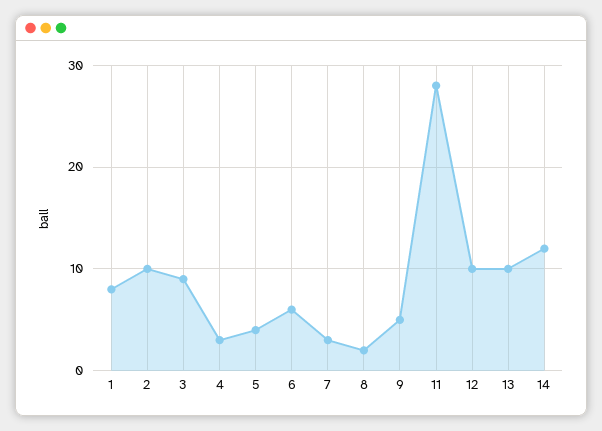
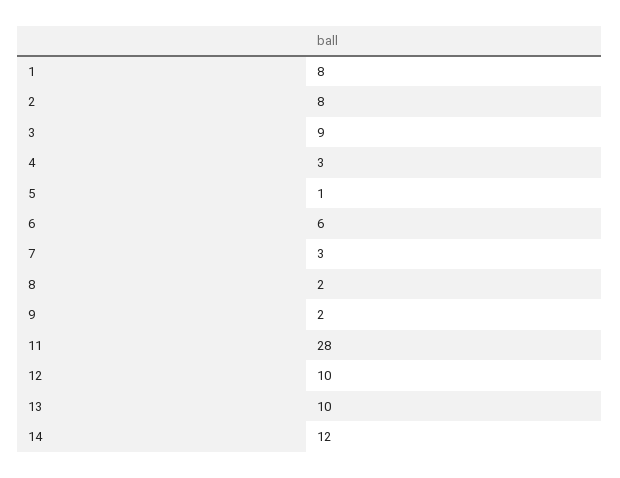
  {
    "1": 8,
-   "2": 10,
+   "2": 8,
    "3": 9,
    "4": 3,
-   "5": 4,
+   "5": 1,
    "6": 6,
    "7": 3,
    "8": 2,
-   "9": 5,
+   "9": 2,
    "11": 28,
    "12": 10,
    "13": 10,
    "14": 12
  }

